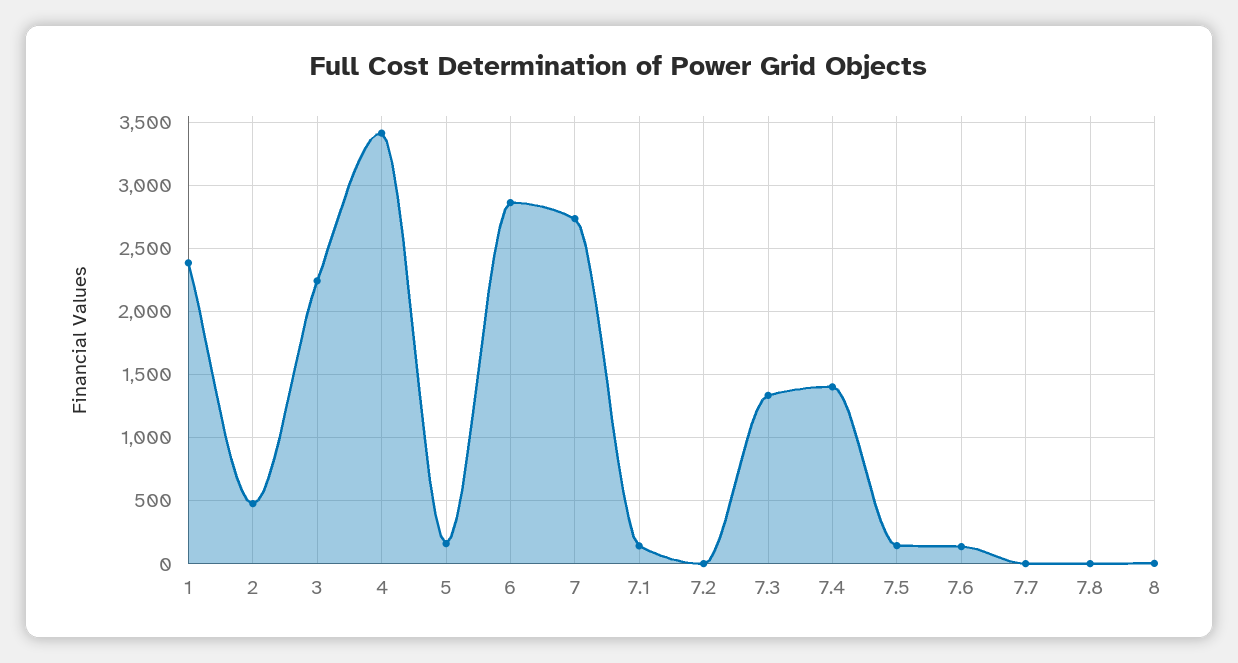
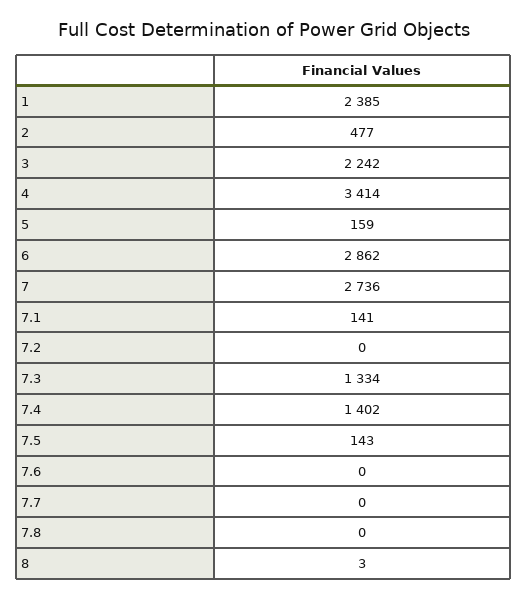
  {
    "1": 2385,
    "2": 477,
    "3": 2242,
    "4": 3414,
    "5": 159,
    "6": 2862,
    "7": 2736,
    "7.1": 141,
    "7.2": 0,
    "7.3": 1334,
    "7.4": 1402,
    "7.5": 143,
-   "7.6": 150,
+   "7.6": 0,
    "7.7": 0,
    "7.8": 0,
    "8": 3
  }

